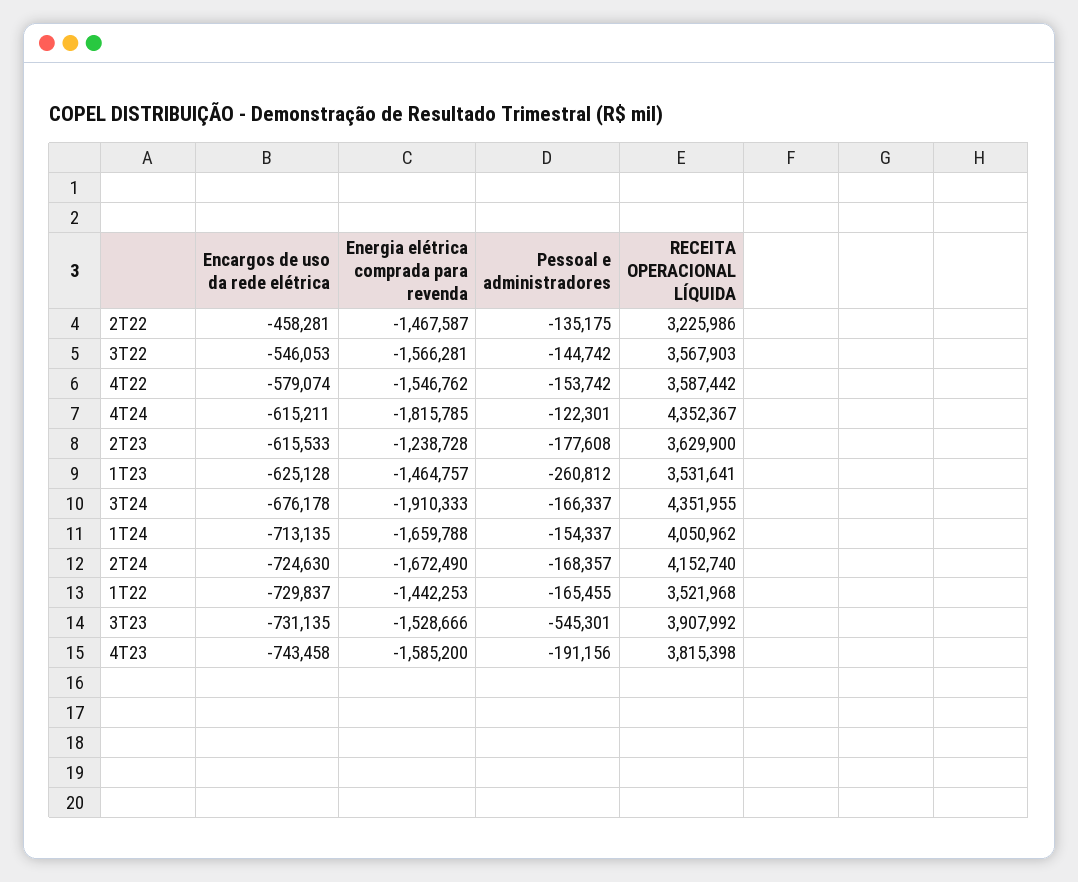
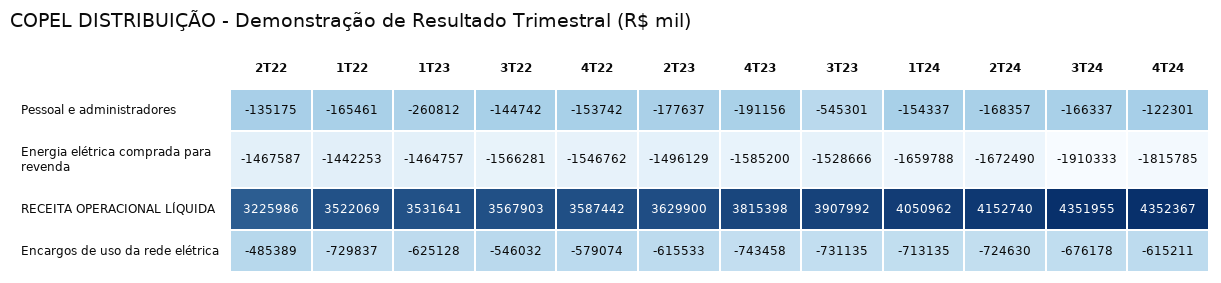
  {
    "Encargos de uso da rede elétrica": {
-     "2T22": -458281,
+     "2T22": -485389,
-     "3T22": -546053,
+     "3T22": -546032,
      "4T22": -579074,
      "4T24": -615211,
      "2T23": -615533,
      "1T23": -625128,
      "3T24": -676178,
      "1T24": -713135,
      "2T24": -724630,
      "1T22": -729837,
      "3T23": -731135,
      "4T23": -743458
    },
    "Energia elétrica comprada para revenda": {
      "2T22": -1467587,
      "3T22": -1566281,
      "4T22": -1546762,
      "4T24": -1815785,
-     "2T23": -1238728,
+     "2T23": -1496129,
      "1T23": -1464757,
      "3T24": -1910333,
      "1T24": -1659788,
      "2T24": -1672490,
      "1T22": -1442253,
      "3T23": -1528666,
      "4T23": -1585200
    },
    "Pessoal e administradores": {
      "2T22": -135175,
      "3T22": -144742,
      "4T22": -153742,
      "4T24": -122301,
-     "2T23": -177608,
+     "2T23": -177637,
      "1T23": -260812,
      "3T24": -166337,
      "1T24": -154337,
      "2T24": -168357,
-     "1T22": -165455,
+     "1T22": -165461,
      "3T23": -545301,
      "4T23": -191156
    },
    "RECEITA OPERACIONAL LÍQUIDA": {
      "2T22": 3225986,
      "3T22": 3567903,
      "4T22": 3587442,
      "4T24": 4352367,
      "2T23": 3629900,
      "1T23": 3531641,
      "3T24": 4351955,
      "1T24": 4050962,
      "2T24": 4152740,
-     "1T22": 3521968,
+     "1T22": 3522069,
      "3T23": 3907992,
      "4T23": 3815398
    }
  }

